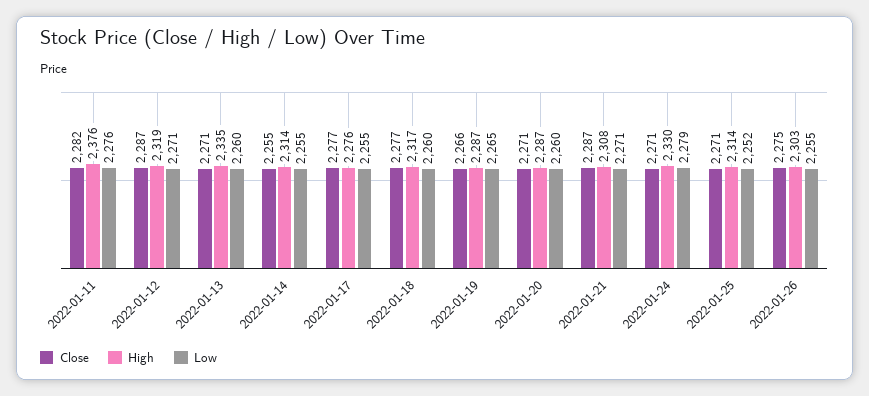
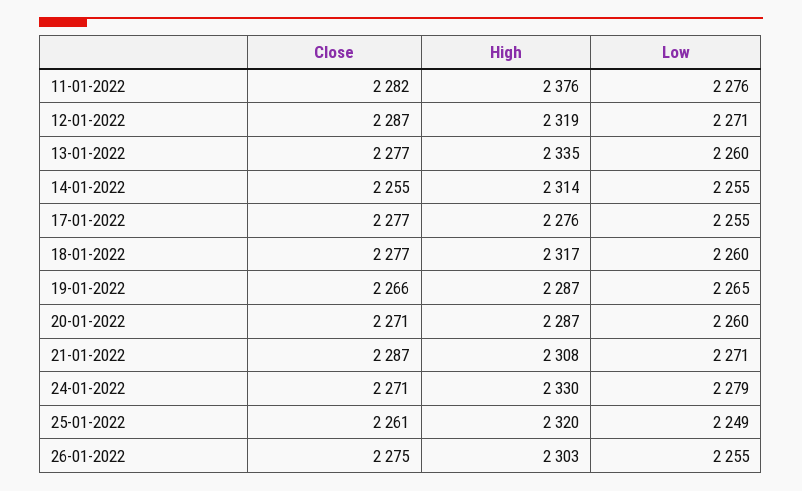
  {
    "Close": {
      "2022-01-11": 2282,
      "2022-01-12": 2287,
-     "2022-01-13": 2271,
+     "2022-01-13": 2277,
      "2022-01-14": 2255,
      "2022-01-17": 2277,
      "2022-01-18": 2277,
      "2022-01-19": 2266,
      "2022-01-20": 2271,
      "2022-01-21": 2287,
      "2022-01-24": 2271,
-     "2022-01-25": 2271,
+     "2022-01-25": 2261,
      "2022-01-26": 2275
    },
    "High": {
      "2022-01-11": 2376,
      "2022-01-12": 2319,
      "2022-01-13": 2335,
      "2022-01-14": 2314,
      "2022-01-17": 2276,
      "2022-01-18": 2317,
      "2022-01-19": 2287,
      "2022-01-20": 2287,
      "2022-01-21": 2308,
      "2022-01-24": 2330,
-     "2022-01-25": 2314,
+     "2022-01-25": 2320,
      "2022-01-26": 2303
    },
    "Low": {
      "2022-01-11": 2276,
      "2022-01-12": 2271,
      "2022-01-13": 2260,
      "2022-01-14": 2255,
      "2022-01-17": 2255,
      "2022-01-18": 2260,
      "2022-01-19": 2265,
      "2022-01-20": 2260,
      "2022-01-21": 2271,
      "2022-01-24": 2279,
-     "2022-01-25": 2252,
+     "2022-01-25": 2249,
      "2022-01-26": 2255
    }
  }

